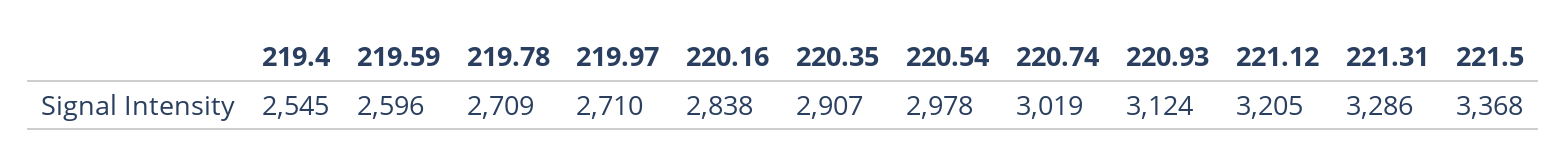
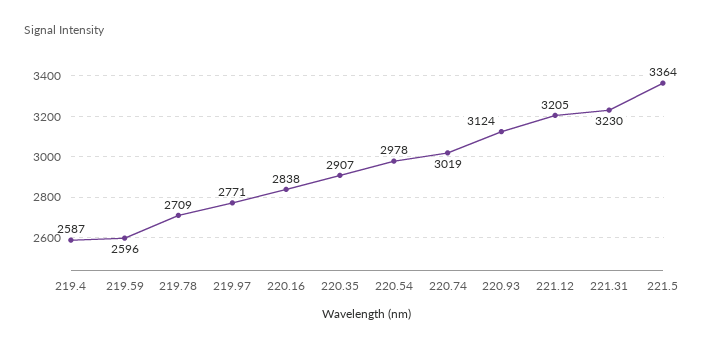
  {
-   "219.4": 2545,
+   "219.4": 2587,
    "219.59": 2596,
    "219.78": 2709,
-   "219.97": 2710,
+   "219.97": 2771,
    "220.16": 2838,
    "220.35": 2907,
    "220.54": 2978,
    "220.74": 3019,
    "220.93": 3124,
    "221.12": 3205,
-   "221.31": 3286,
+   "221.31": 3230,
-   "221.5": 3368
+   "221.5": 3364
  }

